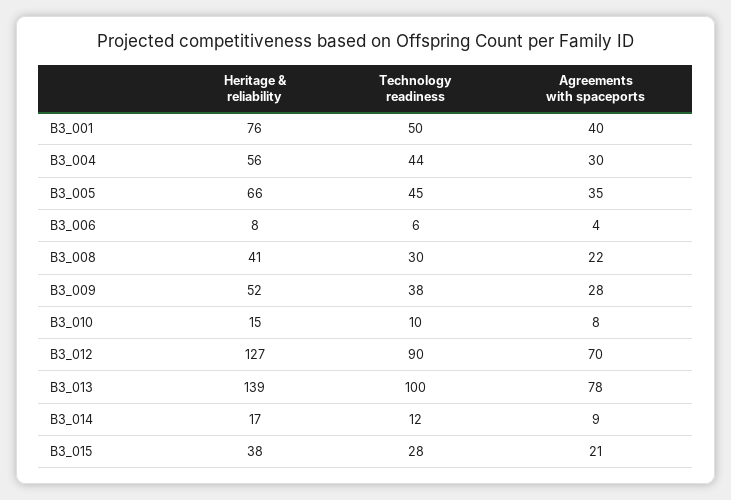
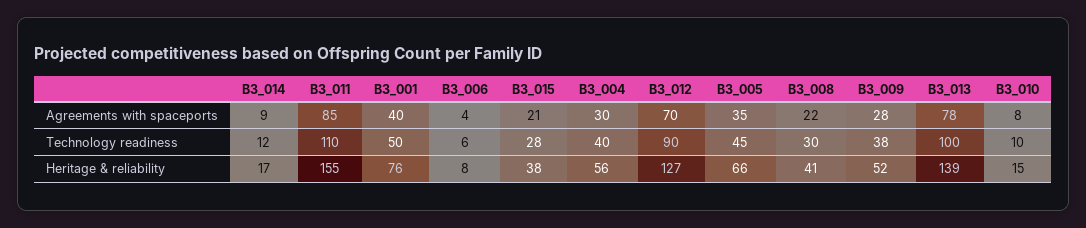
  {
    "Heritage & reliability": {
      "B3_001": 76,
      "B3_004": 56,
      "B3_005": 66,
      "B3_006": 8,
      "B3_008": 41,
      "B3_009": 52,
      "B3_010": 15,
      "B3_012": 127,
      "B3_013": 139,
      "B3_014": 17,
-     "B3_015": 38
+     "B3_015": 38,
+     "B3_011": 155
    },
    "Technology readiness": {
      "B3_001": 50,
-     "B3_004": 44,
+     "B3_004": 40,
      "B3_005": 45,
      "B3_006": 6,
      "B3_008": 30,
      "B3_009": 38,
      "B3_010": 10,
      "B3_012": 90,
      "B3_013": 100,
      "B3_014": 12,
-     "B3_015": 28
+     "B3_015": 28,
+     "B3_011": 110
    },
    "Agreements with spaceports": {
      "B3_001": 40,
      "B3_004": 30,
      "B3_005": 35,
      "B3_006": 4,
      "B3_008": 22,
      "B3_009": 28,
      "B3_010": 8,
      "B3_012": 70,
      "B3_013": 78,
      "B3_014": 9,
-     "B3_015": 21
+     "B3_015": 21,
+     "B3_011": 85
    }
  }

